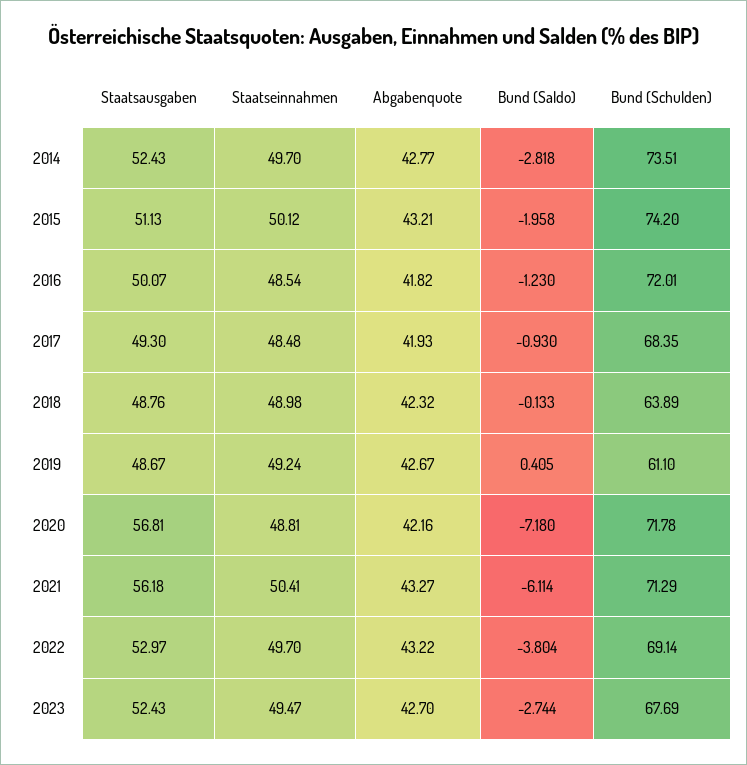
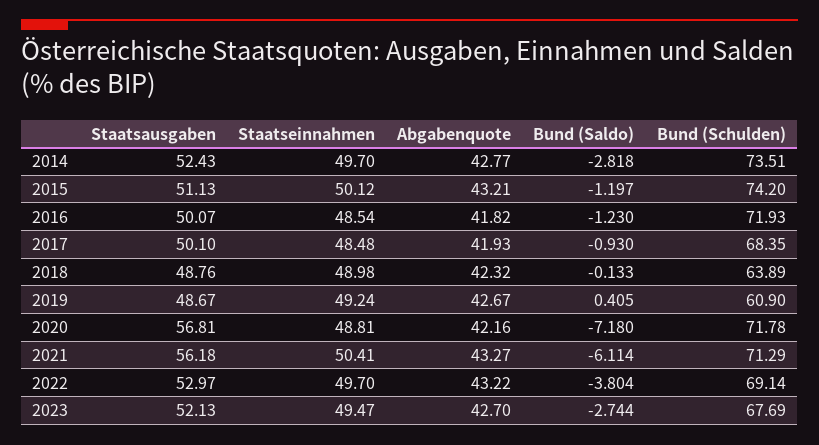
  {
    "Staatsausgaben": {
      "2014": 52.43,
      "2015": 51.13,
      "2016": 50.07,
-     "2017": 49.3,
+     "2017": 50.1,
      "2018": 48.76,
      "2019": 48.67,
      "2020": 56.81,
      "2021": 56.18,
      "2022": 52.97,
-     "2023": 52.43
+     "2023": 52.13
    },
    "Staatseinnahmen": {
      "2014": 49.7,
      "2015": 50.12,
      "2016": 48.54,
      "2017": 48.48,
      "2018": 48.98,
      "2019": 49.24,
      "2020": 48.81,
      "2021": 50.41,
      "2022": 49.7,
      "2023": 49.47
    },
    "Abgabenquote": {
      "2014": 42.77,
      "2015": 43.21,
      "2016": 41.82,
      "2017": 41.93,
      "2018": 42.32,
      "2019": 42.67,
      "2020": 42.16,
      "2021": 43.27,
      "2022": 43.22,
      "2023": 42.7
    },
    "Bund (Saldo)": {
      "2014": -2.818,
-     "2015": -1.958,
+     "2015": -1.197,
      "2016": -1.23,
      "2017": -0.93,
      "2018": -0.133,
      "2019": 0.405,
      "2020": -7.18,
      "2021": -6.114,
      "2022": -3.804,
      "2023": -2.744
    },
    "Bund (Schulden)": {
      "2014": 73.51,
      "2015": 74.2,
-     "2016": 72.01,
+     "2016": 71.93,
      "2017": 68.35,
      "2018": 63.89,
-     "2019": 61.1,
+     "2019": 60.9,
      "2020": 71.78,
      "2021": 71.29,
      "2022": 69.14,
      "2023": 67.69
    }
  }

